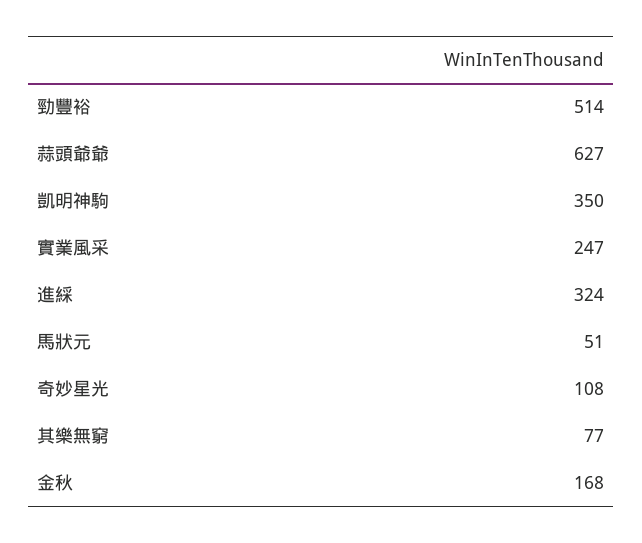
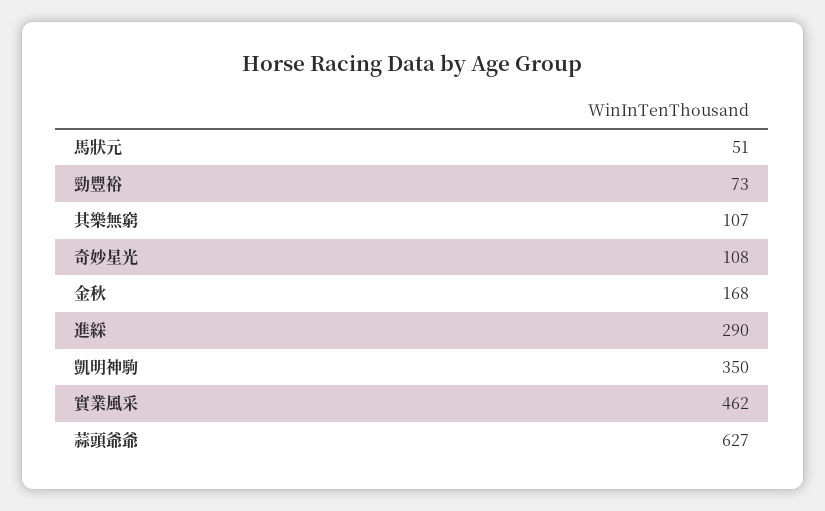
  {
-   "勁豐裕": 514,
+   "勁豐裕": 73,
    "蒜頭爺爺": 627,
    "凱明神駒": 350,
-   "實業風采": 247,
+   "實業風采": 462,
-   "進綵": 324,
+   "進綵": 290,
    "馬狀元": 51,
    "奇妙星光": 108,
-   "其樂無窮": 77,
+   "其樂無窮": 107,
    "金秋": 168
  }

